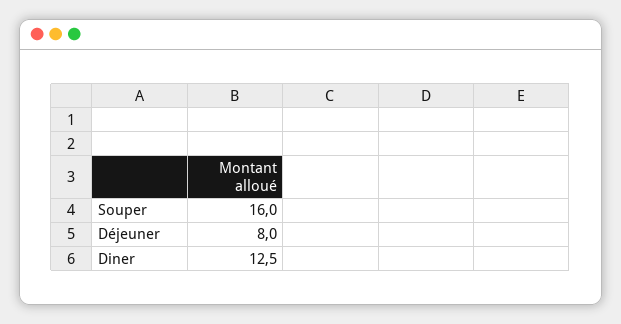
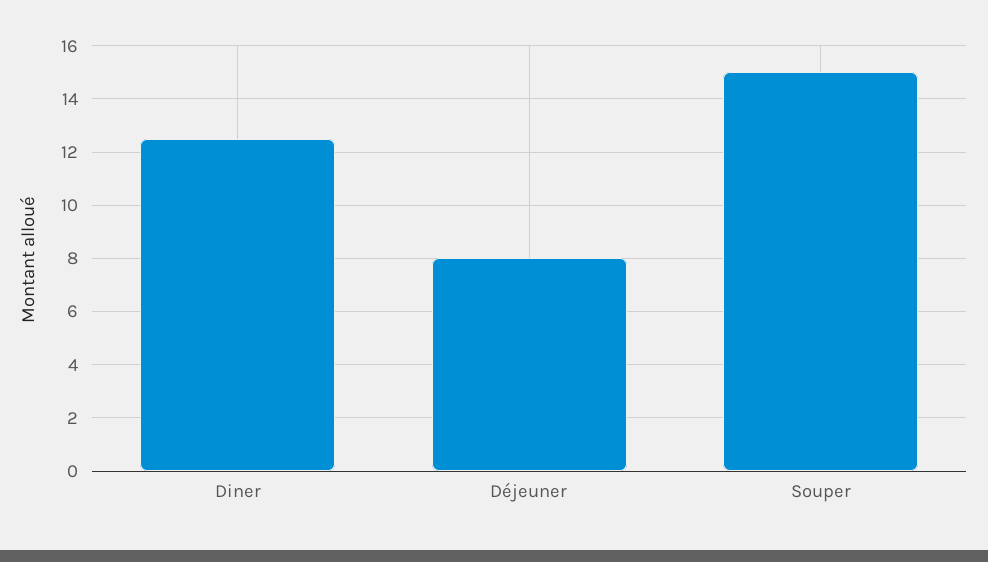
  {
-   "Souper": 16,
+   "Souper": 15,
    "Déjeuner": 8,
    "Diner": 12.5
  }

